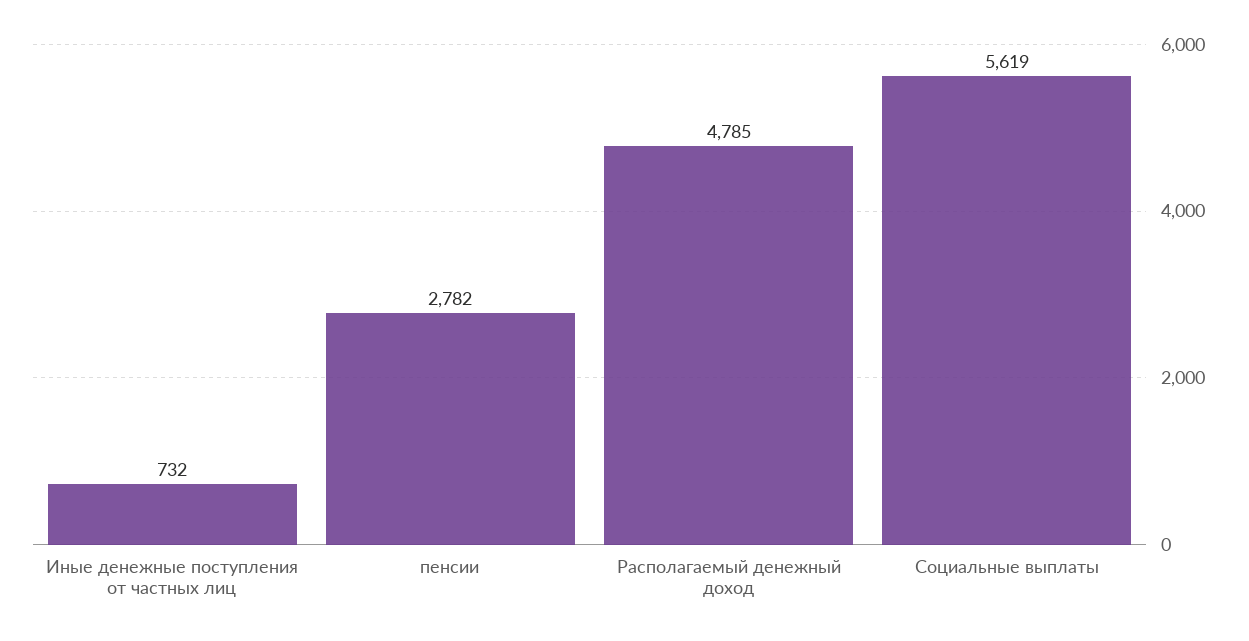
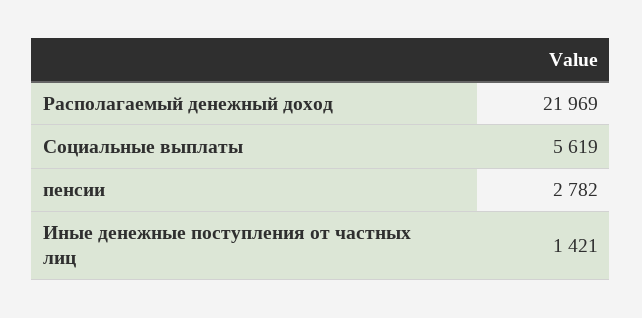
  {
-   "Иные денежные поступления от частных лиц": 732,
+   "Иные денежные поступления от частных лиц": 1421,
    "пенсии": 2782,
-   "Располагаемый денежный доход": 4785,
+   "Располагаемый денежный доход": 21969,
    "Социальные выплаты": 5619
  }

